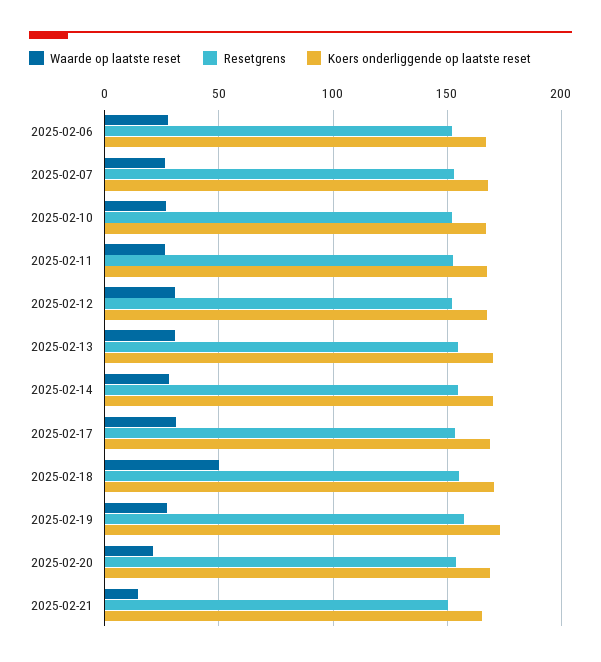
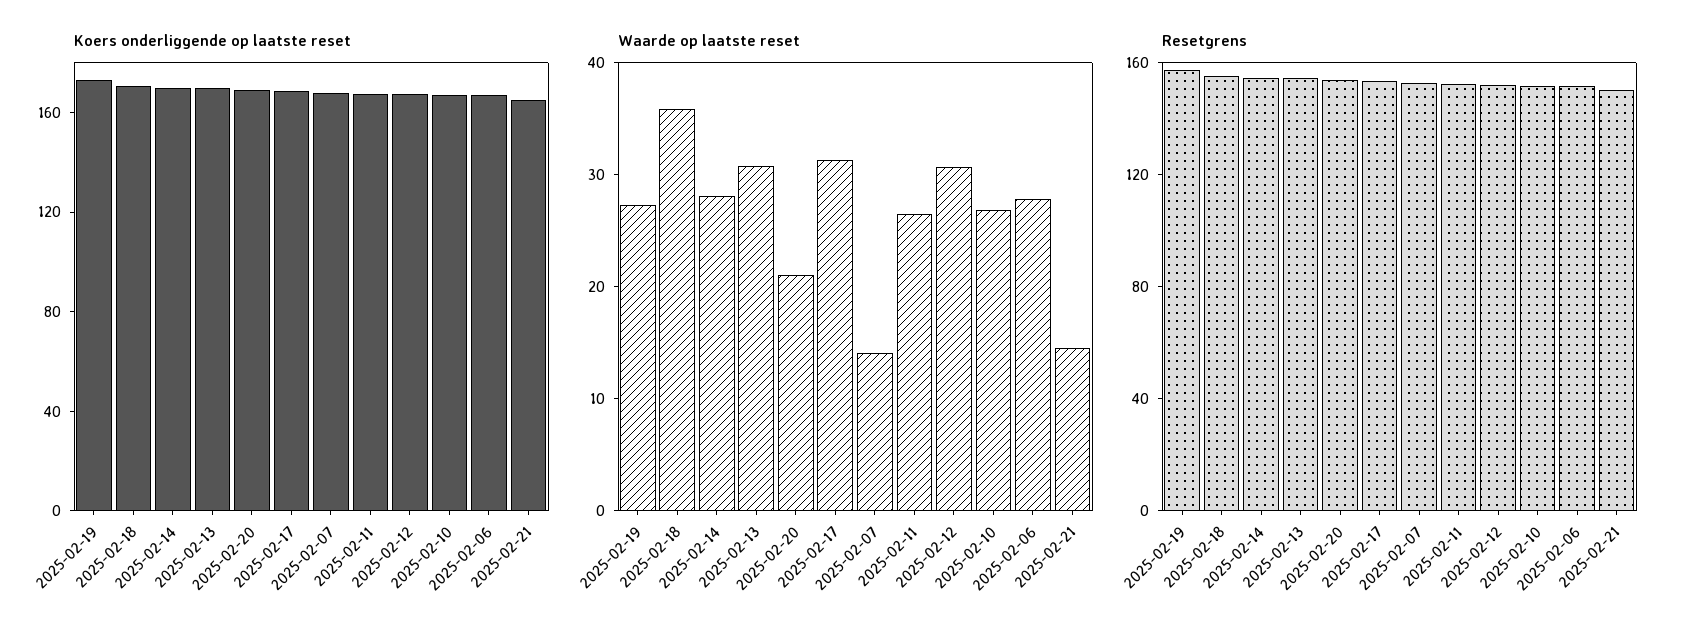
  {
    "Waarde op laatste reset": {
      "2025-02-06": 28,
-     "2025-02-07": 25,
+     "2025-02-07": 14,
      "2025-02-10": 26,
      "2025-02-11": 26,
      "2025-02-12": 30,
      "2025-02-13": 30,
      "2025-02-14": 28,
      "2025-02-17": 32,
-     "2025-02-18": 50,
+     "2025-02-18": 36,
      "2025-02-19": 28,
      "2025-02-20": 22,
      "2025-02-21": 14
    },
    "Resetgrens": {
      "2025-02-06": 150,
      "2025-02-07": 155,
      "2025-02-10": 150,
      "2025-02-11": 150,
      "2025-02-12": 150,
      "2025-02-13": 155,
      "2025-02-14": 155,
      "2025-02-17": 155,
      "2025-02-18": 155,
      "2025-02-19": 155,
      "2025-02-20": 155,
      "2025-02-21": 150
    },
    "Koers onderliggende op laatste reset": {
      "2025-02-06": 165,
      "2025-02-07": 170,
      "2025-02-10": 165,
      "2025-02-11": 165,
      "2025-02-12": 165,
      "2025-02-13": 170,
      "2025-02-14": 170,
      "2025-02-17": 170,
      "2025-02-18": 170,
      "2025-02-19": 175,
      "2025-02-20": 170,
      "2025-02-21": 165
    }
  }

